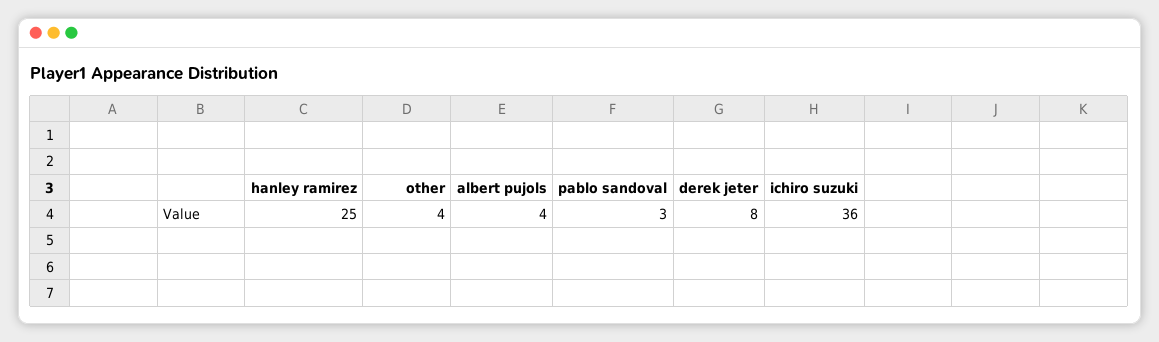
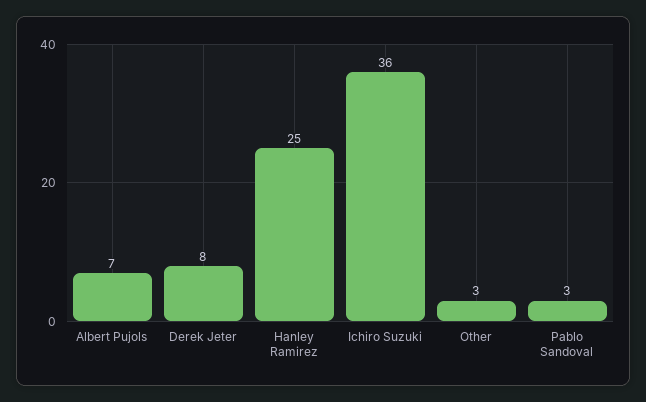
  {
    "hanley ramirez": 25,
-   "other": 4,
+   "other": 3,
-   "albert pujols": 4,
+   "albert pujols": 7,
    "pablo sandoval": 3,
    "derek jeter": 8,
    "ichiro suzuki": 36
  }

